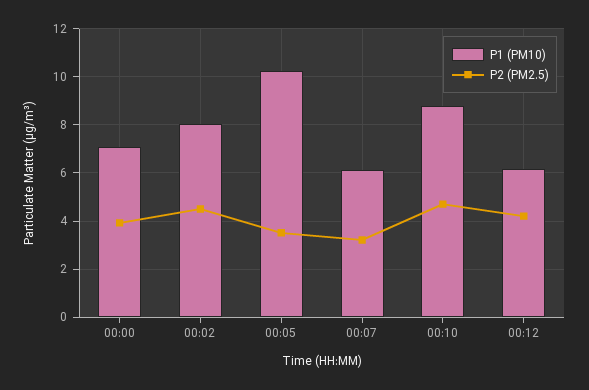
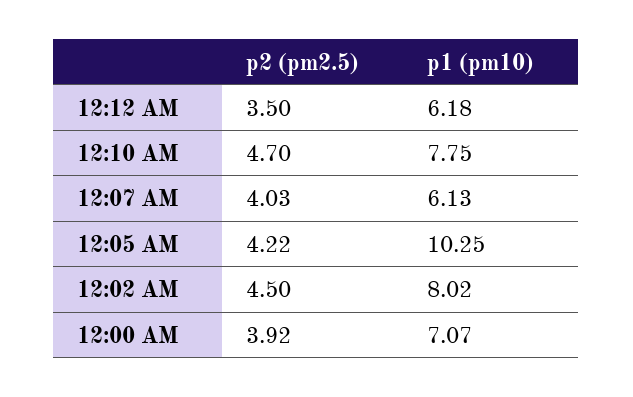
  {
    "P1 (PM10)": {
      "00:00": 7.07,
      "00:02": 8.02,
      "00:05": 10.25,
      "00:07": 6.13,
-     "00:10": 8.75,
+     "00:10": 7.75,
      "00:12": 6.18
    },
    "P2 (PM2.5)": {
      "00:00": 3.92,
      "00:02": 4.5,
-     "00:05": 3.5,
+     "00:05": 4.22,
-     "00:07": 3.25,
+     "00:07": 4.03,
      "00:10": 4.7,
-     "00:12": 4.25
+     "00:12": 3.5
    }
  }

